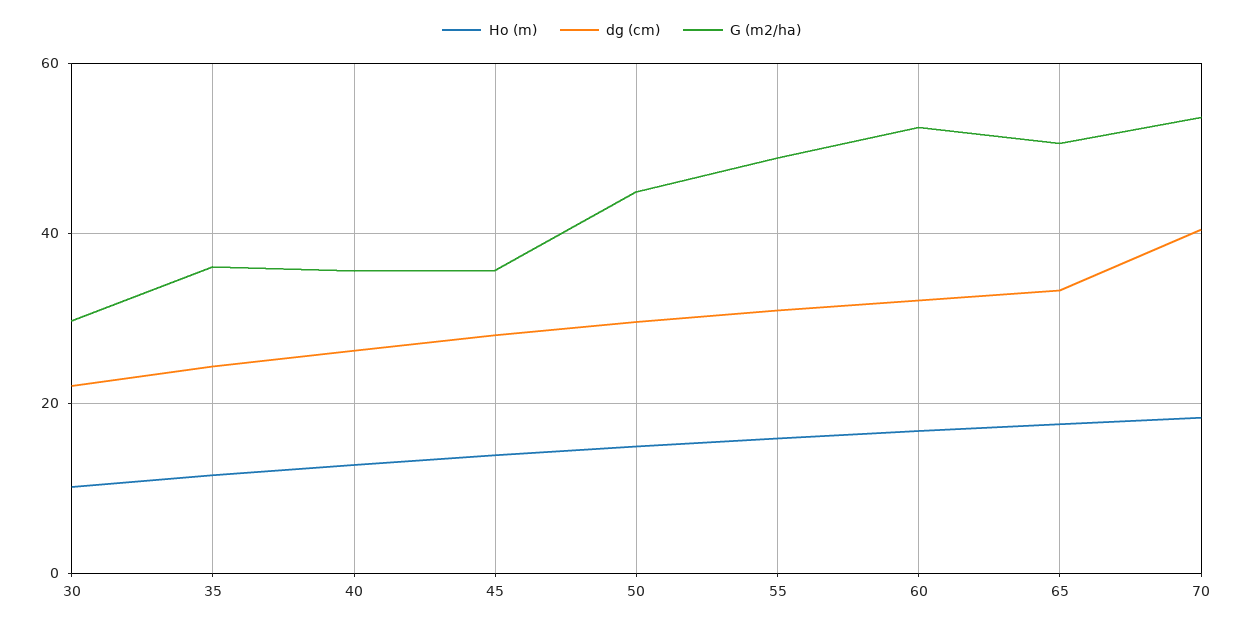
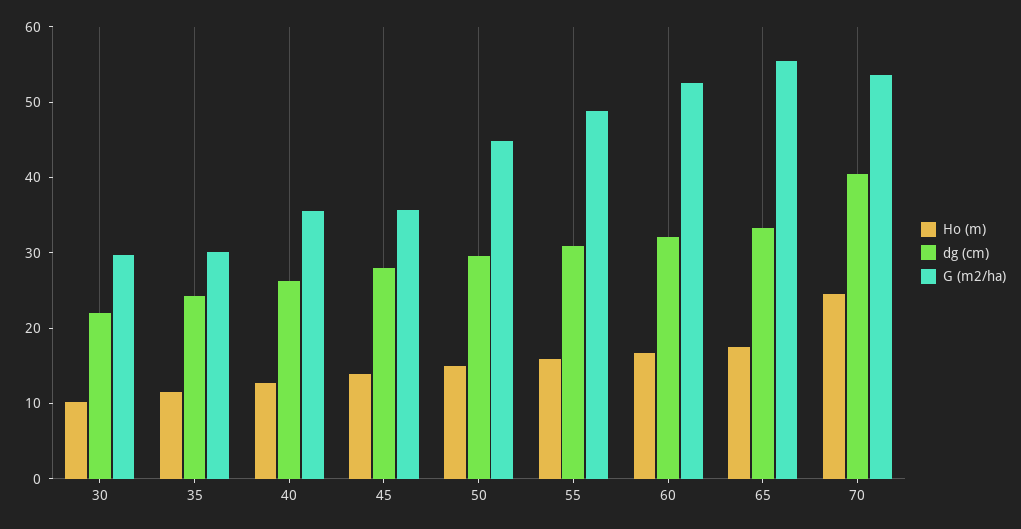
  {
    "Ho (m)": {
      "30": 10,
      "35": 12,
      "40": 12,
      "45": 14,
      "50": 14,
      "55": 16,
      "60": 16,
      "65": 18,
-     "70": 18
+     "70": 24
    },
    "dg (cm)": {
      "30": 22,
      "35": 24,
      "40": 26,
      "45": 28,
      "50": 30,
      "55": 30,
      "60": 32,
      "65": 34,
      "70": 40
    },
    "G (m2/ha)": {
      "30": 30,
-     "35": 36,
+     "35": 30,
      "40": 36,
      "45": 36,
      "50": 44,
      "55": 48,
      "60": 52,
-     "65": 50,
+     "65": 56,
      "70": 54
    }
  }

